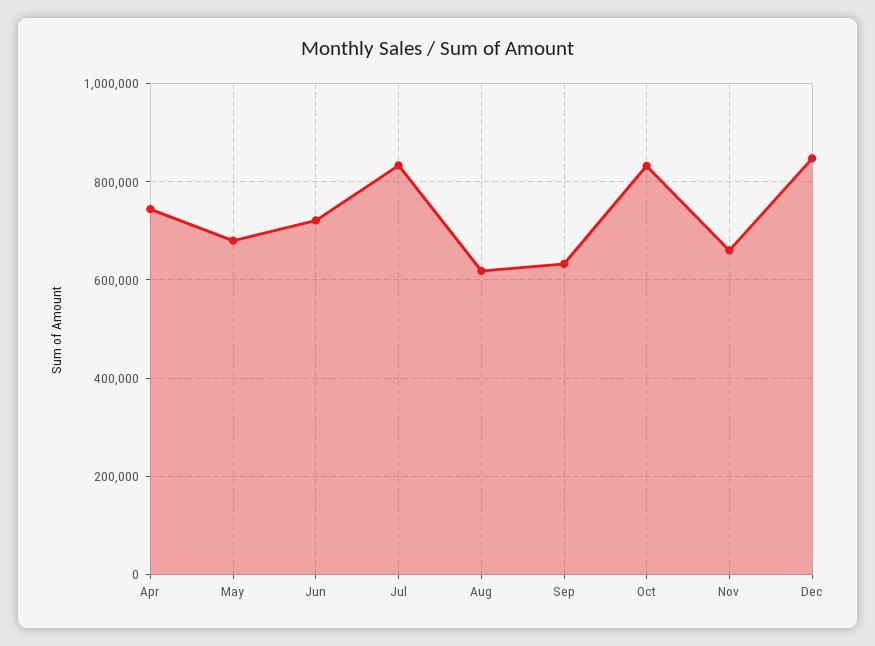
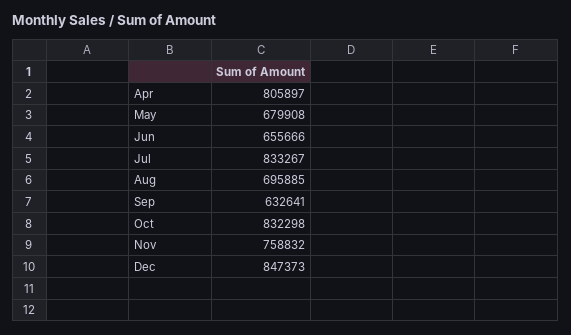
  {
-   "Apr": 740000,
+   "Apr": 805897,
    "May": 679908,
-   "Jun": 720000,
+   "Jun": 655666,
    "Jul": 833267,
-   "Aug": 620000,
+   "Aug": 695885,
    "Sep": 632641,
    "Oct": 832298,
-   "Nov": 660000,
+   "Nov": 758832,
    "Dec": 847373
  }

